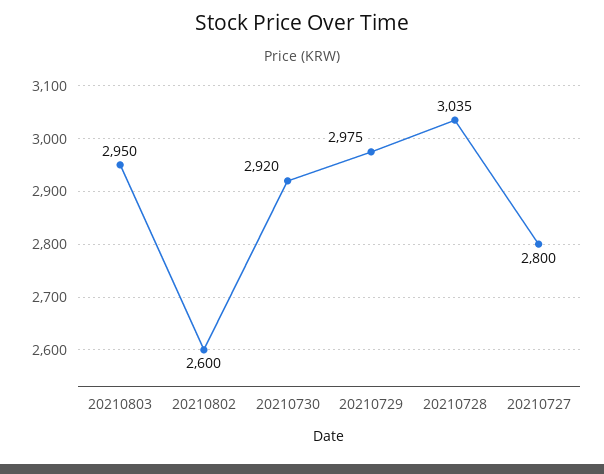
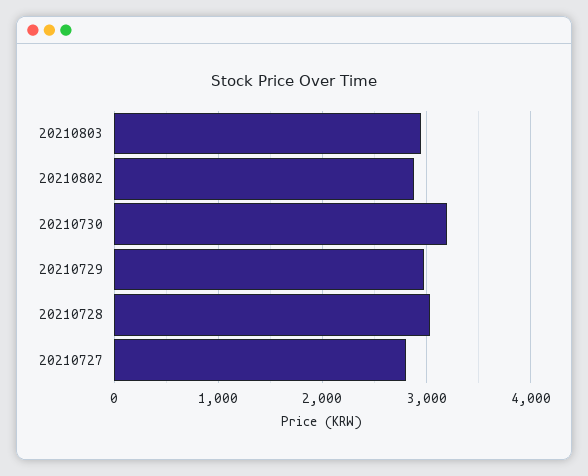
  {
    "20210803": 2950,
-   "20210802": 2600,
+   "20210802": 2900,
-   "20210730": 2920,
+   "20210730": 3200,
    "20210729": 2975,
    "20210728": 3035,
    "20210727": 2800
  }

